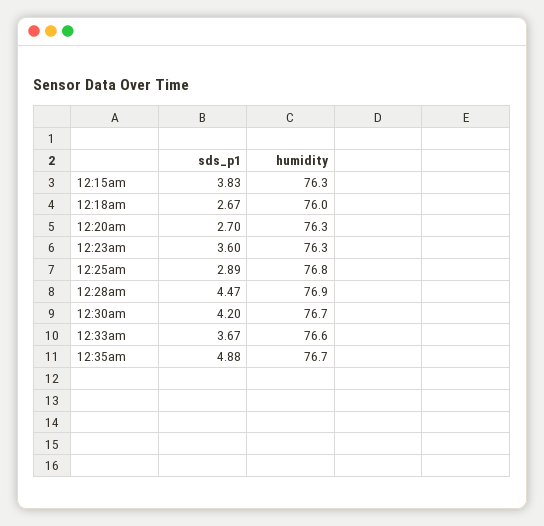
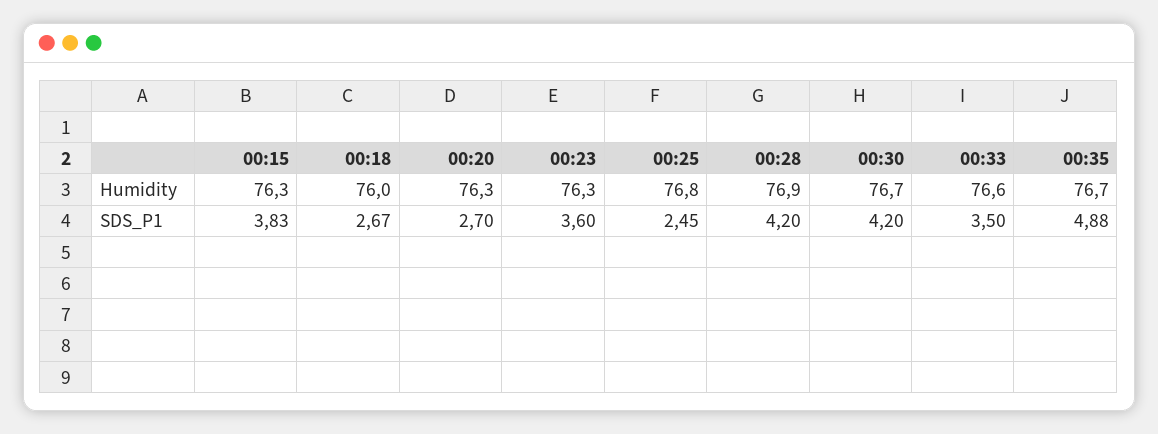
  {
    "sds_p1": {
      "12:15am": 3.83,
      "12:18am": 2.67,
      "12:20am": 2.7,
      "12:23am": 3.6,
-     "12:25am": 2.89,
+     "12:25am": 2.45,
-     "12:28am": 4.47,
+     "12:28am": 4.2,
      "12:30am": 4.2,
-     "12:33am": 3.67,
+     "12:33am": 3.5,
      "12:35am": 4.88
    },
    "humidity": {
      "12:15am": 76.3,
      "12:18am": 76,
      "12:20am": 76.3,
      "12:23am": 76.3,
      "12:25am": 76.8,
      "12:28am": 76.9,
      "12:30am": 76.7,
      "12:33am": 76.6,
      "12:35am": 76.7
    }
  }

